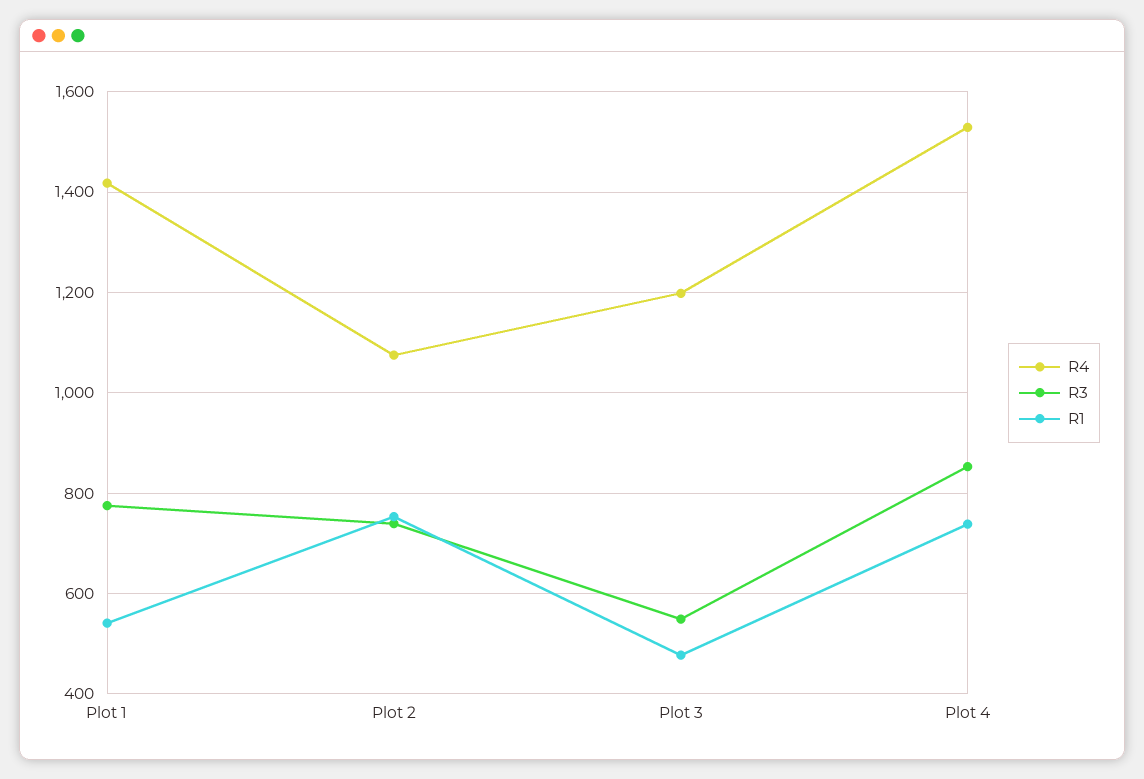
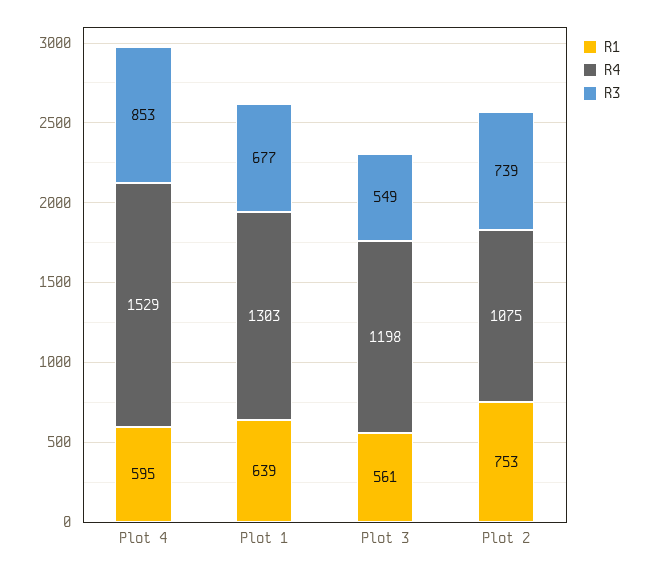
  {
    "R4": {
-     "Plot 1": 1420,
+     "Plot 1": 1303,
      "Plot 2": 1075,
      "Plot 3": 1198,
      "Plot 4": 1529
    },
    "R3": {
-     "Plot 1": 780,
+     "Plot 1": 677,
      "Plot 2": 739,
      "Plot 3": 549,
      "Plot 4": 853
    },
    "R1": {
-     "Plot 1": 540,
+     "Plot 1": 639,
      "Plot 2": 753,
-     "Plot 3": 480,
+     "Plot 3": 561,
-     "Plot 4": 740
+     "Plot 4": 595
    }
  }

